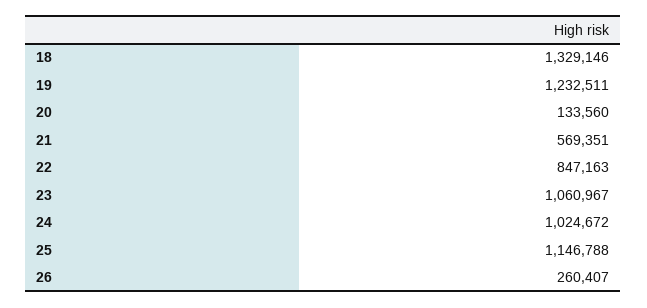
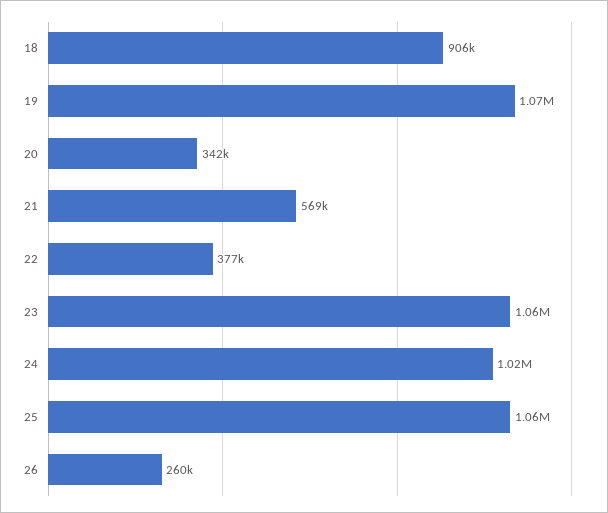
  {
-   "18": 1329146,
+   "18": 906000,
-   "19": 1232511,
+   "19": 1070000,
-   "20": 133560,
+   "20": 342000,
    "21": 569351,
-   "22": 847163,
+   "22": 377000,
    "23": 1060967,
    "24": 1024672,
-   "25": 1146788,
+   "25": 1060000,
    "26": 260407
  }

